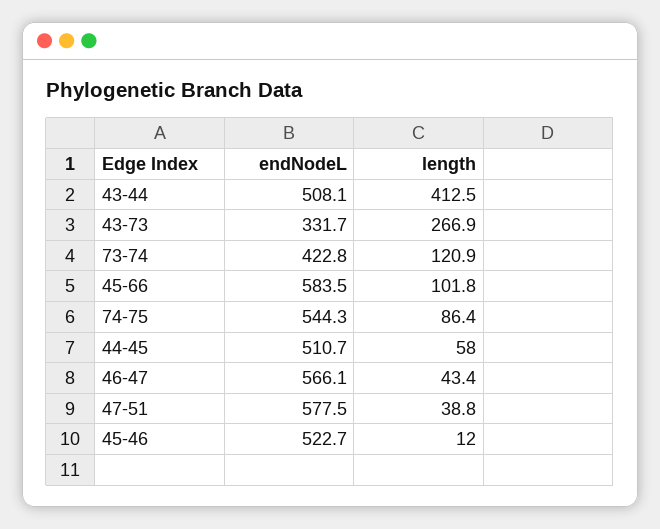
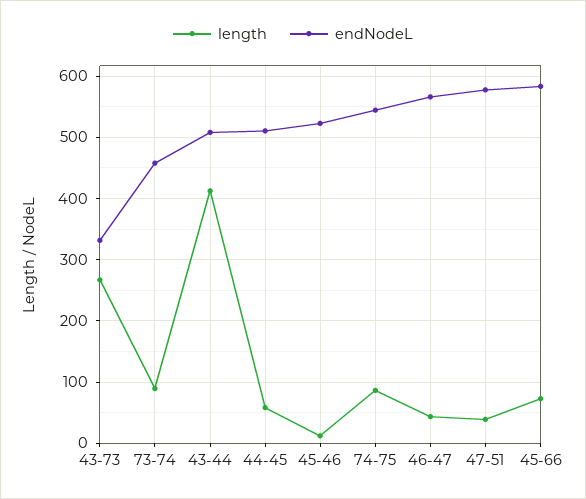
  {
    "endNodeL": {
      "43-44": 508.1,
      "43-73": 331.7,
-     "73-74": 422.8,
+     "73-74": 460,
      "45-66": 583.5,
      "74-75": 544.3,
      "44-45": 510.7,
      "46-47": 566.1,
      "47-51": 577.5,
      "45-46": 522.7
    },
    "length": {
      "43-44": 412.5,
      "43-73": 266.9,
-     "73-74": 120.9,
+     "73-74": 90,
-     "45-66": 101.8,
+     "45-66": 70,
      "74-75": 86.4,
      "44-45": 58,
      "46-47": 43.4,
      "47-51": 38.8,
      "45-46": 12
    }
  }

